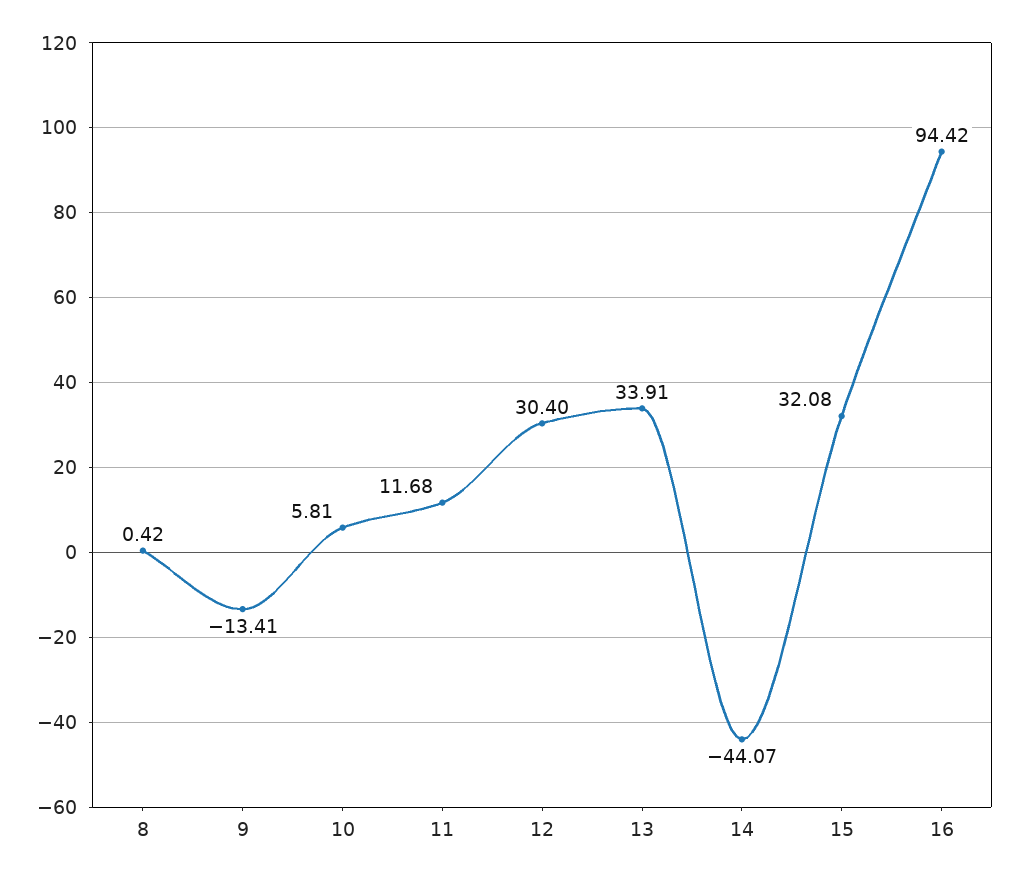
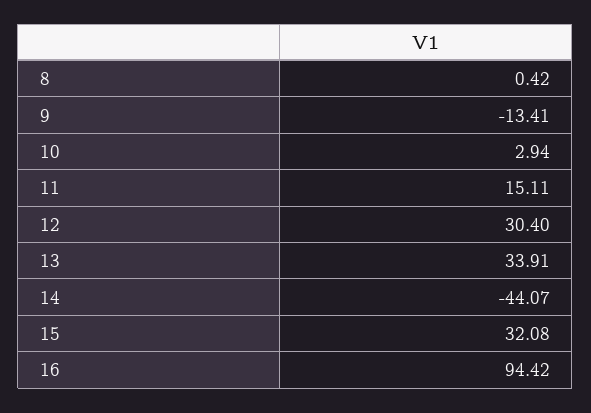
  {
    "8": 0.42,
    "9": -13.41,
-   "10": 5.81,
+   "10": 2.94,
-   "11": 11.68,
+   "11": 15.11,
    "12": 30.4,
    "13": 33.91,
    "14": -44.07,
    "15": 32.08,
    "16": 94.42
  }

